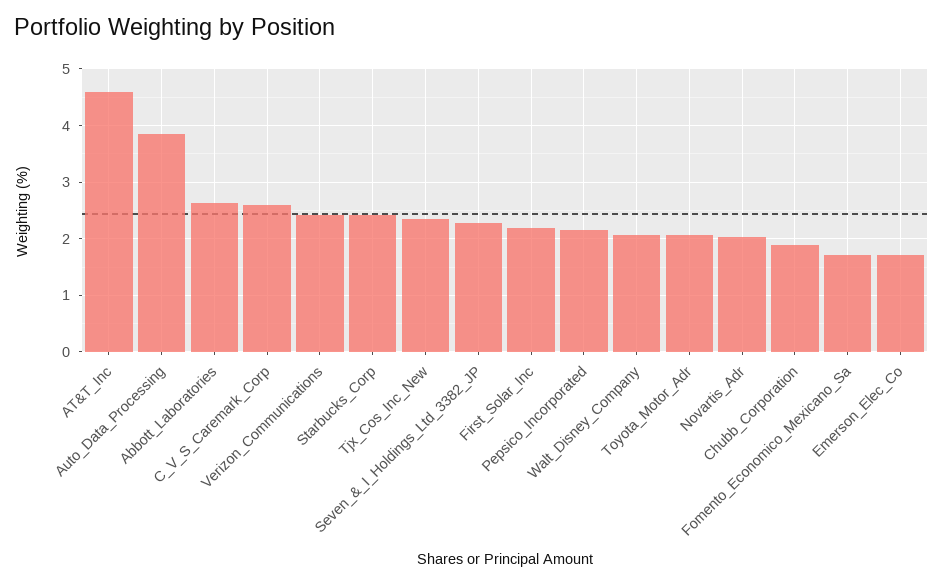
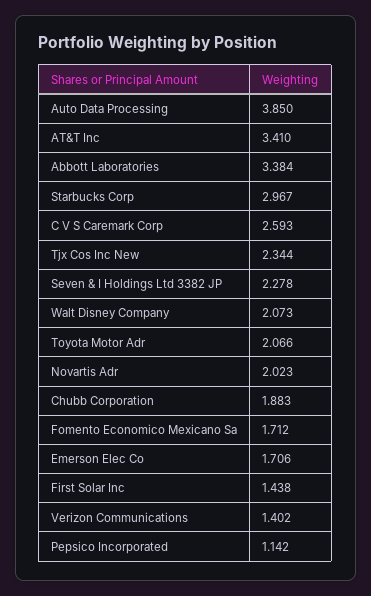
  {
-   "AT&T_Inc": 4.6,
+   "AT&T_Inc": 3.41,
    "Auto_Data_Processing": 3.85,
-   "Abbott_Laboratories": 2.6,
+   "Abbott_Laboratories": 3.384,
    "C_V_S_Caremark_Corp": 2.593,
-   "Verizon_Communications": 2.4,
+   "Verizon_Communications": 1.402,
-   "Starbucks_Corp": 2.4,
+   "Starbucks_Corp": 2.967,
    "Tjx_Cos_Inc_New": 2.344,
    "Seven_&_I_Holdings_Ltd_3382_JP": 2.278,
-   "First_Solar_Inc": 2.2,
+   "First_Solar_Inc": 1.438,
-   "Pepsico_Incorporated": 2.2,
+   "Pepsico_Incorporated": 1.142,
    "Walt_Disney_Company": 2.073,
    "Toyota_Motor_Adr": 2.066,
    "Novartis_Adr": 2.023,
    "Chubb_Corporation": 1.883,
    "Fomento_Economico_Mexicano_Sa": 1.712,
    "Emerson_Elec_Co": 1.706
  }

